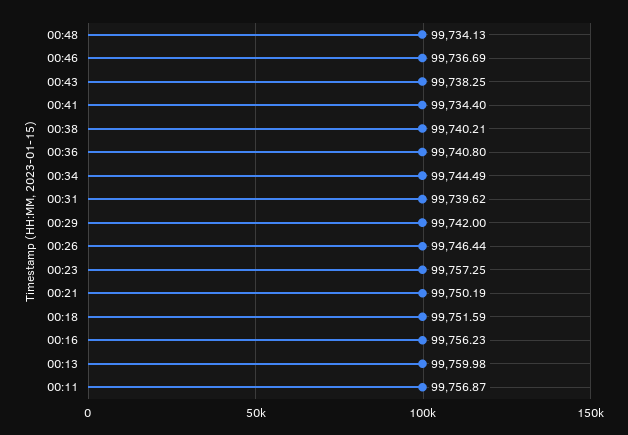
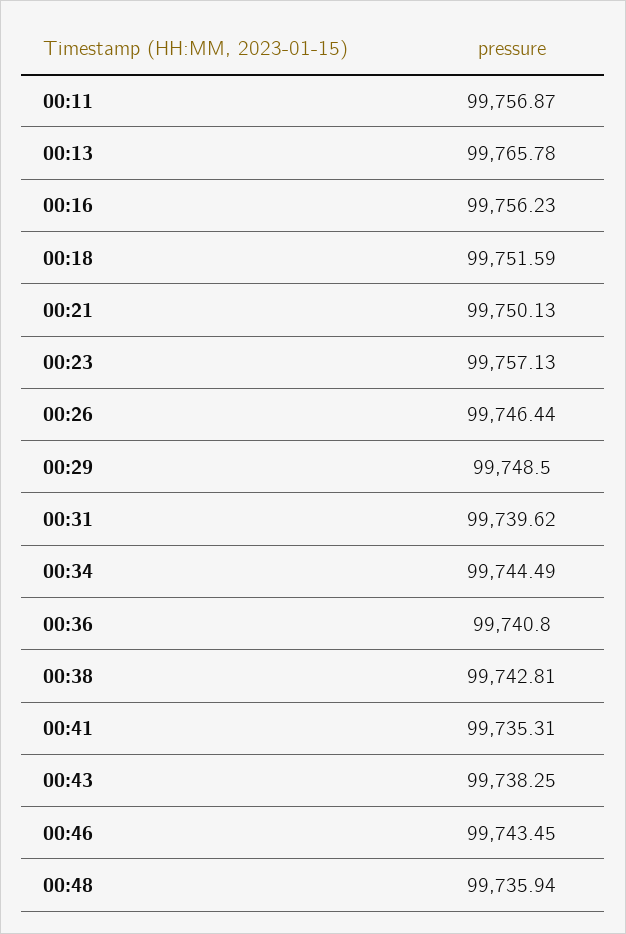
  {
-   "00:48": 99734.13,
+   "00:48": 99735.94,
-   "00:46": 99736.69,
+   "00:46": 99743.45,
    "00:43": 99738.25,
-   "00:41": 99734.4,
+   "00:41": 99735.31,
-   "00:38": 99740.21,
+   "00:38": 99742.81,
    "00:36": 99740.8,
    "00:34": 99744.49,
    "00:31": 99739.62,
-   "00:29": 99742,
+   "00:29": 99748.5,
    "00:26": 99746.44,
-   "00:23": 99757.25,
+   "00:23": 99757.13,
-   "00:21": 99750.19,
+   "00:21": 99750.13,
    "00:18": 99751.59,
    "00:16": 99756.23,
-   "00:13": 99759.98,
+   "00:13": 99765.78,
    "00:11": 99756.87
  }

